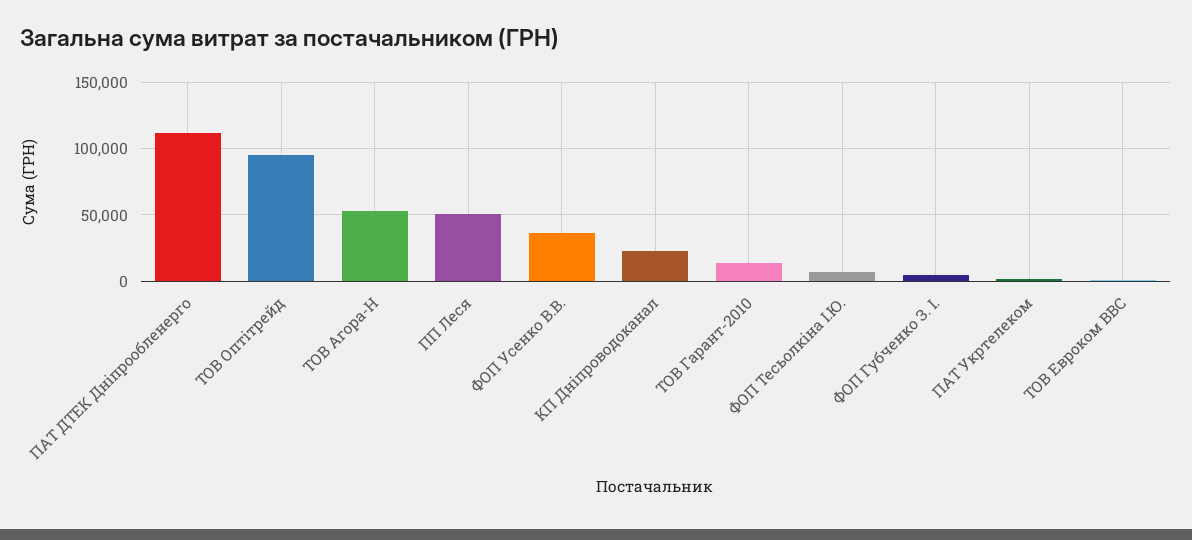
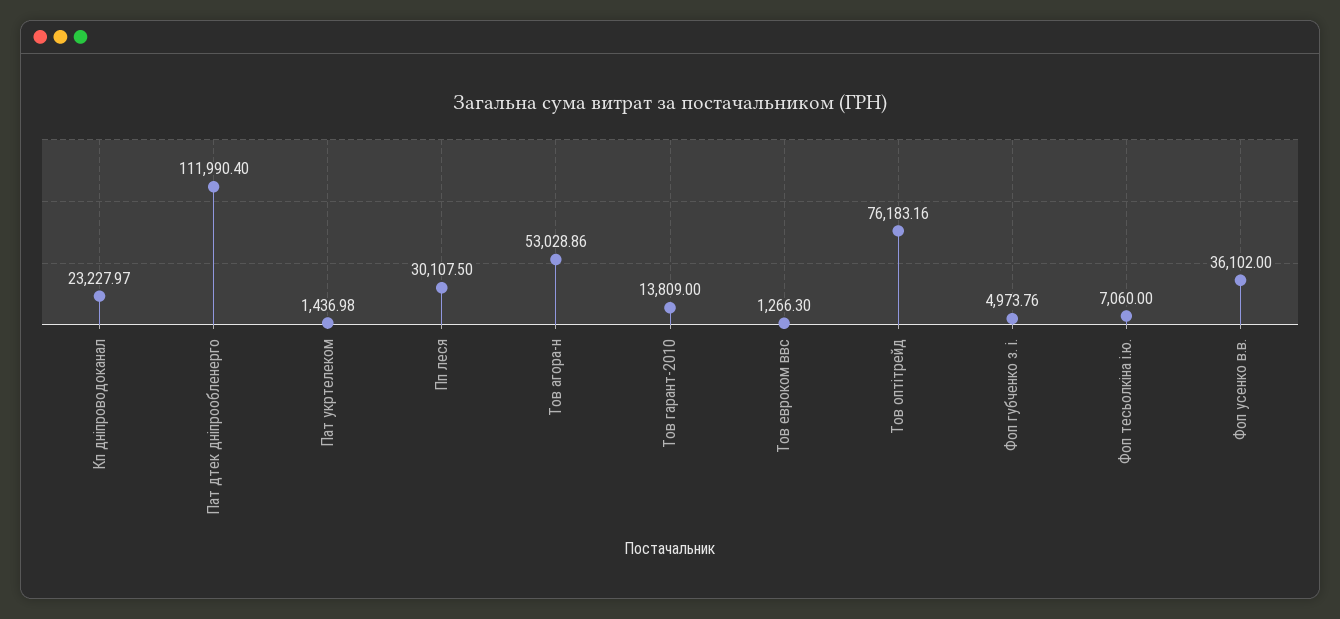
  {
    "ПАТ ДТЕК Дніпрообленерго": 111990.4,
-   "ТОВ Оптітрейд": 95000,
+   "ТОВ Оптітрейд": 76183.16,
    "ТОВ Агора-Н": 53028.86,
-   "ПП Леся": 50000,
+   "ПП Леся": 30107.5,
    "ФОП Усенко В.В.": 36102,
    "КП Дніпроводоканал": 23227.97,
    "ТОВ Гарант-2010": 13809,
    "ФОП Тесьолкіна І.Ю.": 7060,
    "ФОП Губченко З. І.": 4973.76,
    "ПАТ Укртелеком": 1436.98,
    "ТОВ Евроком ВВС": 1266.3
  }

